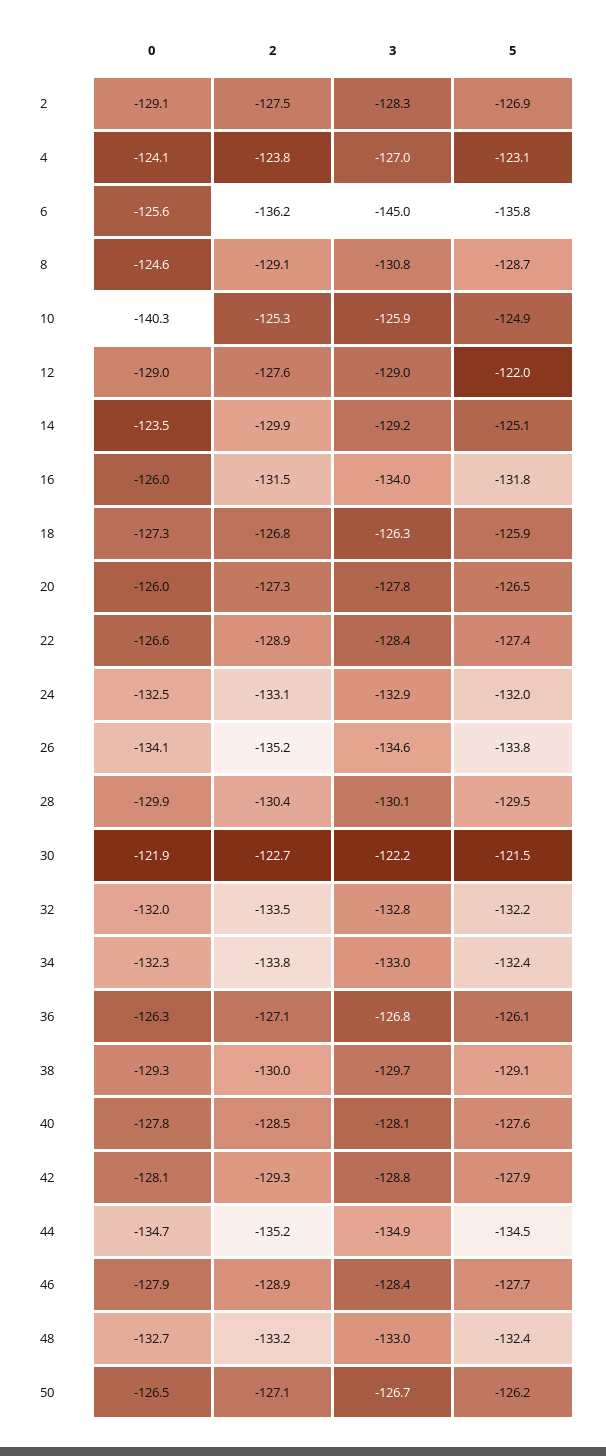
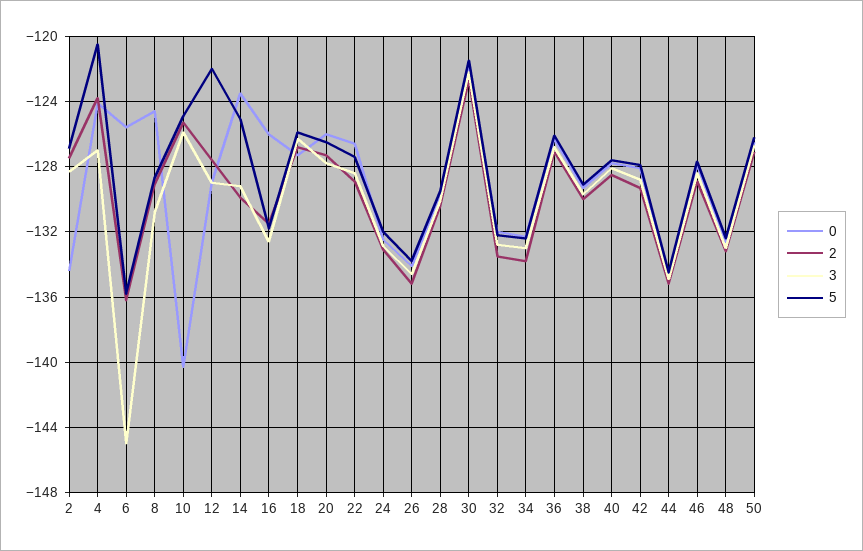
  {
    "0": {
-     "2": -129.1,
+     "2": -134.5,
      "4": -124.1,
      "6": -125.6,
      "8": -124.6,
      "10": -140.3,
      "12": -129,
      "14": -123.5,
      "16": -126,
      "18": -127.3,
      "20": -126,
      "22": -126.6,
      "24": -132.5,
      "26": -134.1,
      "28": -129.9,
      "30": -121.9,
      "32": -132,
      "34": -132.3,
      "36": -126.3,
      "38": -129.3,
      "40": -127.8,
      "42": -128.1,
      "44": -134.7,
      "46": -127.9,
      "48": -132.7,
      "50": -126.5
    },
    "2": {
      "2": -127.5,
      "4": -123.8,
      "6": -136.2,
      "8": -129.1,
      "10": -125.3,
      "12": -127.6,
      "14": -129.9,
      "16": -131.5,
      "18": -126.8,
      "20": -127.3,
      "22": -128.9,
      "24": -133.1,
      "26": -135.2,
      "28": -130.4,
      "30": -122.7,
      "32": -133.5,
      "34": -133.8,
      "36": -127.1,
      "38": -130,
      "40": -128.5,
      "42": -129.3,
      "44": -135.2,
      "46": -128.9,
      "48": -133.2,
      "50": -127.1
    },
    "3": {
      "2": -128.3,
      "4": -127,
      "6": -145,
      "8": -130.8,
      "10": -125.9,
      "12": -129,
      "14": -129.2,
-     "16": -134,
+     "16": -132.5,
      "18": -126.3,
      "20": -127.8,
      "22": -128.4,
      "24": -132.9,
      "26": -134.6,
      "28": -130.1,
      "30": -122.2,
      "32": -132.8,
      "34": -133,
      "36": -126.8,
      "38": -129.7,
      "40": -128.1,
      "42": -128.8,
      "44": -134.9,
      "46": -128.4,
      "48": -133,
      "50": -126.7
    },
    "5": {
      "2": -126.9,
-     "4": -123.1,
+     "4": -120.5,
      "6": -135.8,
      "8": -128.7,
      "10": -124.9,
      "12": -122,
      "14": -125.1,
      "16": -131.8,
      "18": -125.9,
      "20": -126.5,
      "22": -127.4,
      "24": -132,
      "26": -133.8,
      "28": -129.5,
      "30": -121.5,
      "32": -132.2,
      "34": -132.4,
      "36": -126.1,
      "38": -129.1,
      "40": -127.6,
      "42": -127.9,
      "44": -134.5,
      "46": -127.7,
      "48": -132.4,
      "50": -126.2
    }
  }

